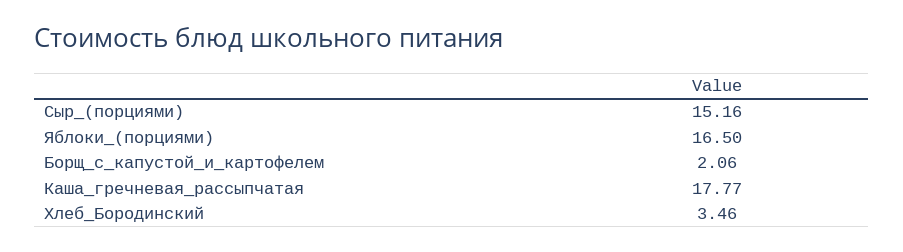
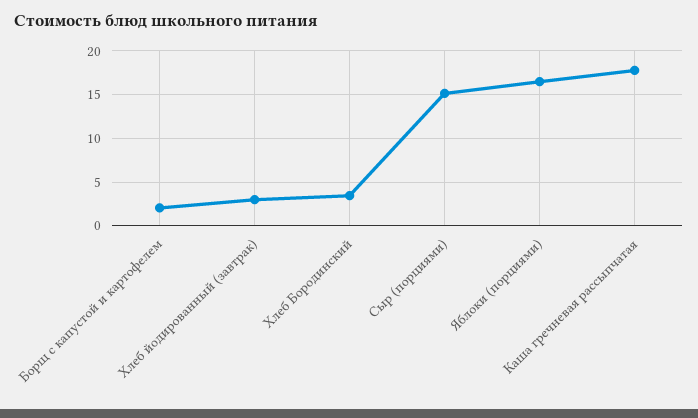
  {
    "Сыр_(порциями)": 15.16,
    "Яблоки_(порциями)": 16.5,
    "Борщ_с_капустой_и_картофелем": 2.06,
    "Каша_гречневая_рассыпчатая": 17.77,
-   "Хлеб_Бородинский": 3.46
+   "Хлеб_Бородинский": 3.46,
+   "Хлеб йодированный (завтрак)": 3
  }

